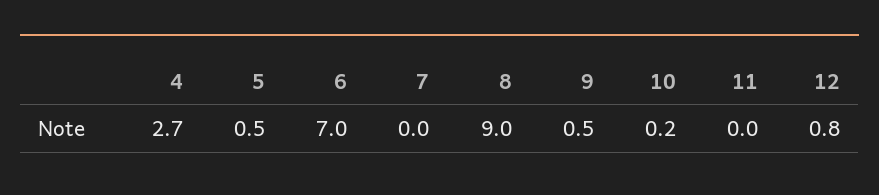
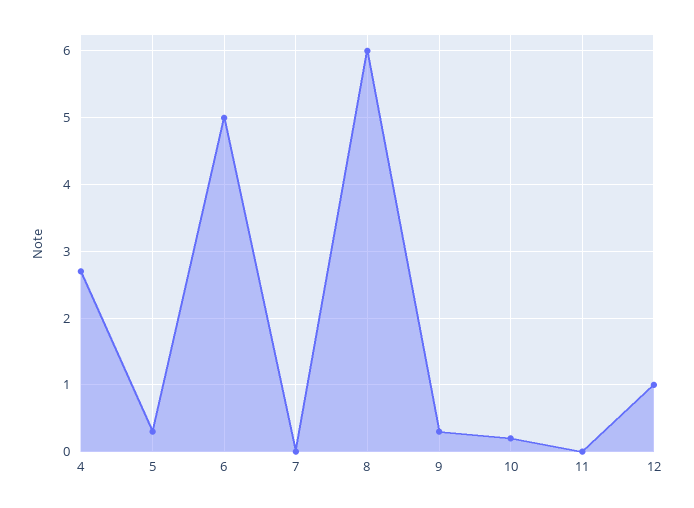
  {
    "4": 2.7,
-   "5": 0.5,
+   "5": 0.3,
-   "6": 7,
+   "6": 5,
    "7": 0,
-   "8": 9,
+   "8": 6,
-   "9": 0.5,
+   "9": 0.3,
    "10": 0.2,
    "11": 0,
-   "12": 0.8
+   "12": 1
  }

